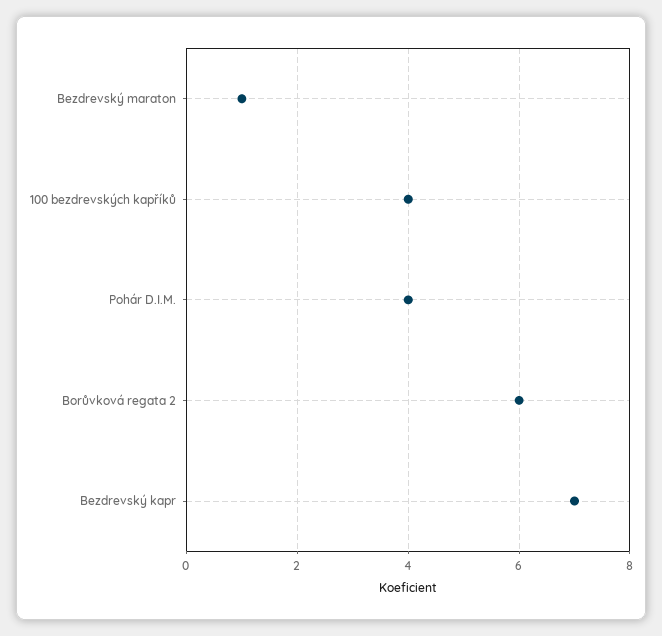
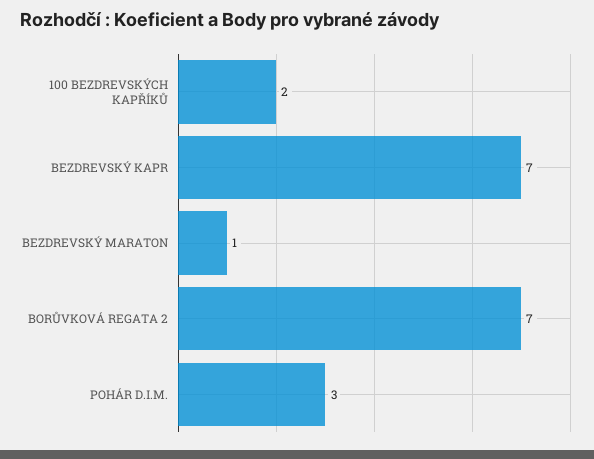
  {
    "Bezdrevský maraton": 1,
-   "100 bezdrevských kapříků": 4,
+   "100 bezdrevských kapříků": 2,
-   "Pohár D.I.M.": 4,
+   "Pohár D.I.M.": 3,
-   "Borůvková regata 2": 6,
+   "Borůvková regata 2": 7,
    "Bezdrevský kapr": 7
  }

